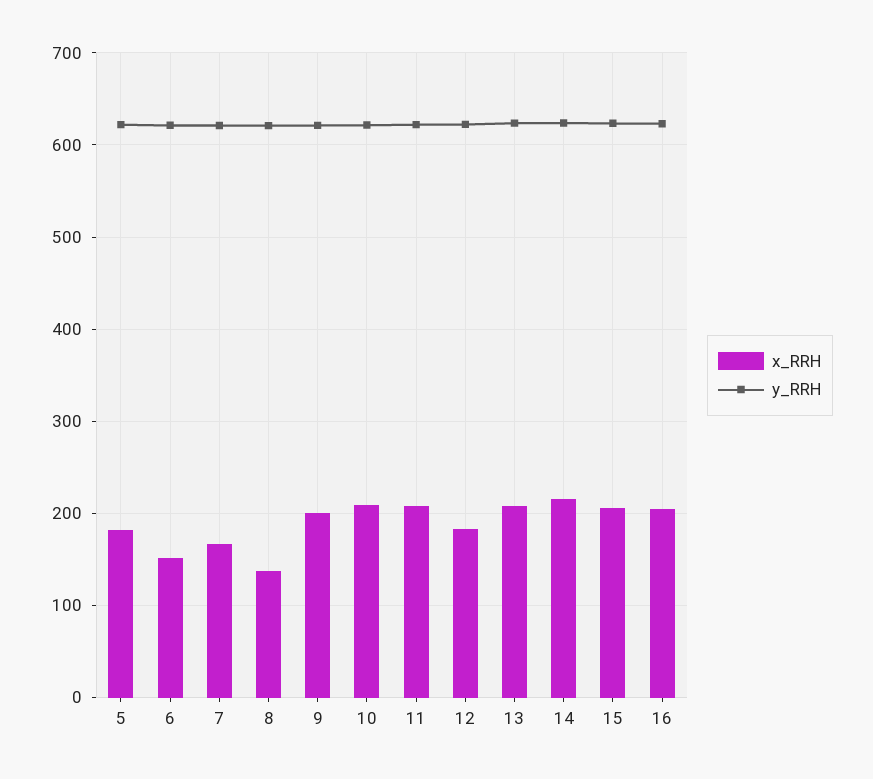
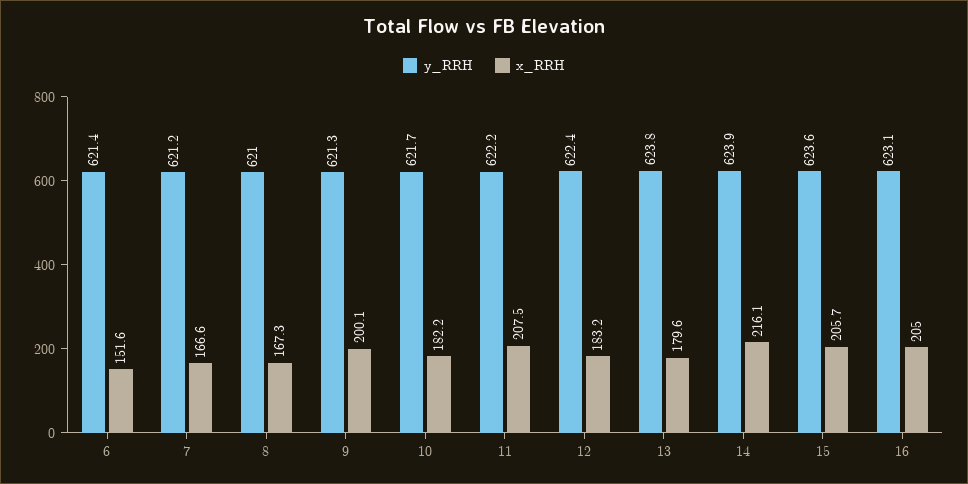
  {
    "x_RRH": {
-     "5": 180,
      "6": 151.6,
      "7": 166.6,
-     "8": 140,
+     "8": 167.3,
      "9": 200.1,
-     "10": 210,
+     "10": 182.2,
      "11": 207.5,
      "12": 183.2,
-     "13": 210,
+     "13": 179.6,
      "14": 216.1,
      "15": 205.7,
      "16": 205
    },
    "y_RRH": {
-     "5": 620,
      "6": 621.4,
      "7": 621.2,
      "8": 621,
      "9": 621.3,
      "10": 621.7,
      "11": 622.2,
      "12": 622.4,
      "13": 623.8,
      "14": 623.9,
      "15": 623.6,
      "16": 623.1
    }
  }

